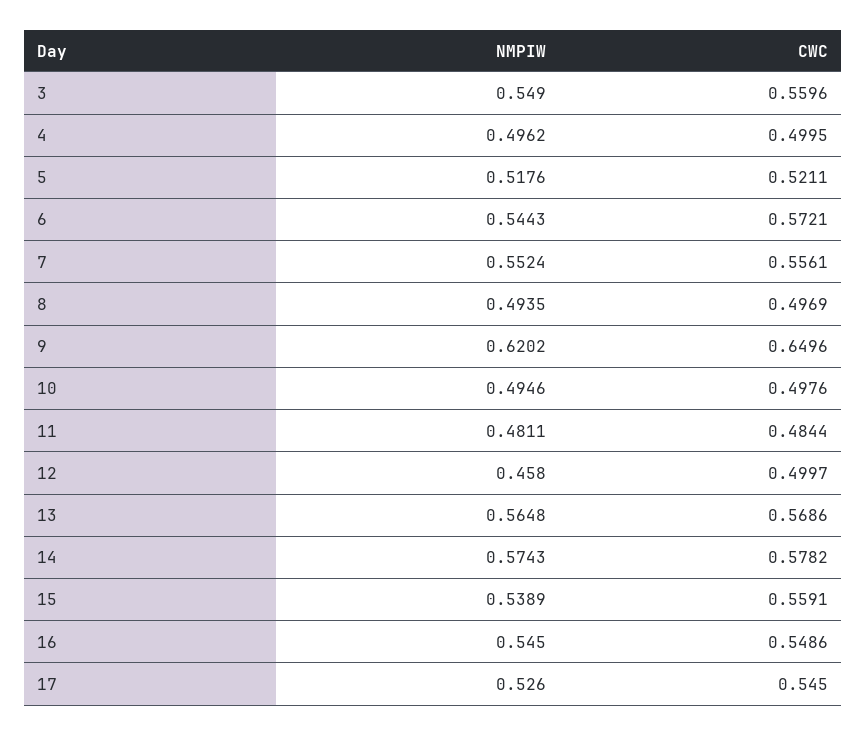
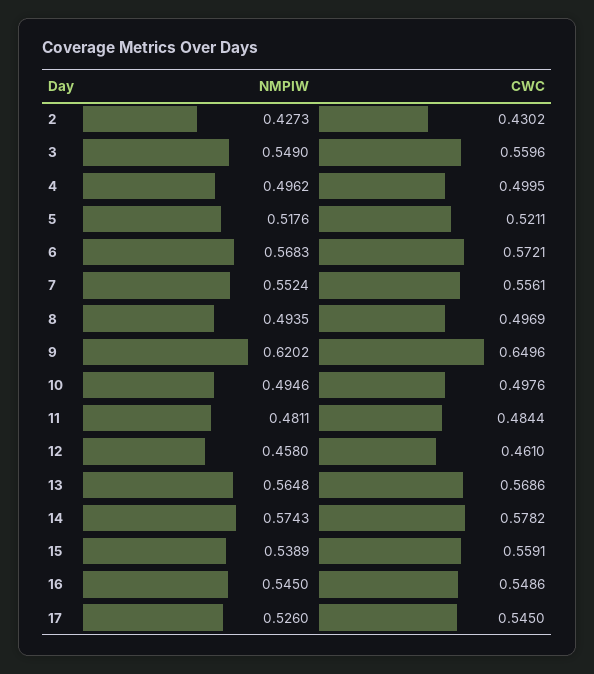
  {
    "NMPIW": {
      "3": 0.549,
      "4": 0.4962,
      "5": 0.5176,
-     "6": 0.5443,
+     "6": 0.5683,
      "7": 0.5524,
      "8": 0.4935,
      "9": 0.6202,
      "10": 0.4946,
      "11": 0.4811,
      "12": 0.458,
      "13": 0.5648,
      "14": 0.5743,
      "15": 0.5389,
      "16": 0.545,
-     "17": 0.526
+     "17": 0.526,
+     "2": 0.4273
    },
    "CWC": {
      "3": 0.5596,
      "4": 0.4995,
      "5": 0.5211,
      "6": 0.5721,
      "7": 0.5561,
      "8": 0.4969,
      "9": 0.6496,
      "10": 0.4976,
      "11": 0.4844,
-     "12": 0.4997,
+     "12": 0.461,
      "13": 0.5686,
      "14": 0.5782,
      "15": 0.5591,
      "16": 0.5486,
-     "17": 0.545
+     "17": 0.545,
+     "2": 0.4302
    }
  }

